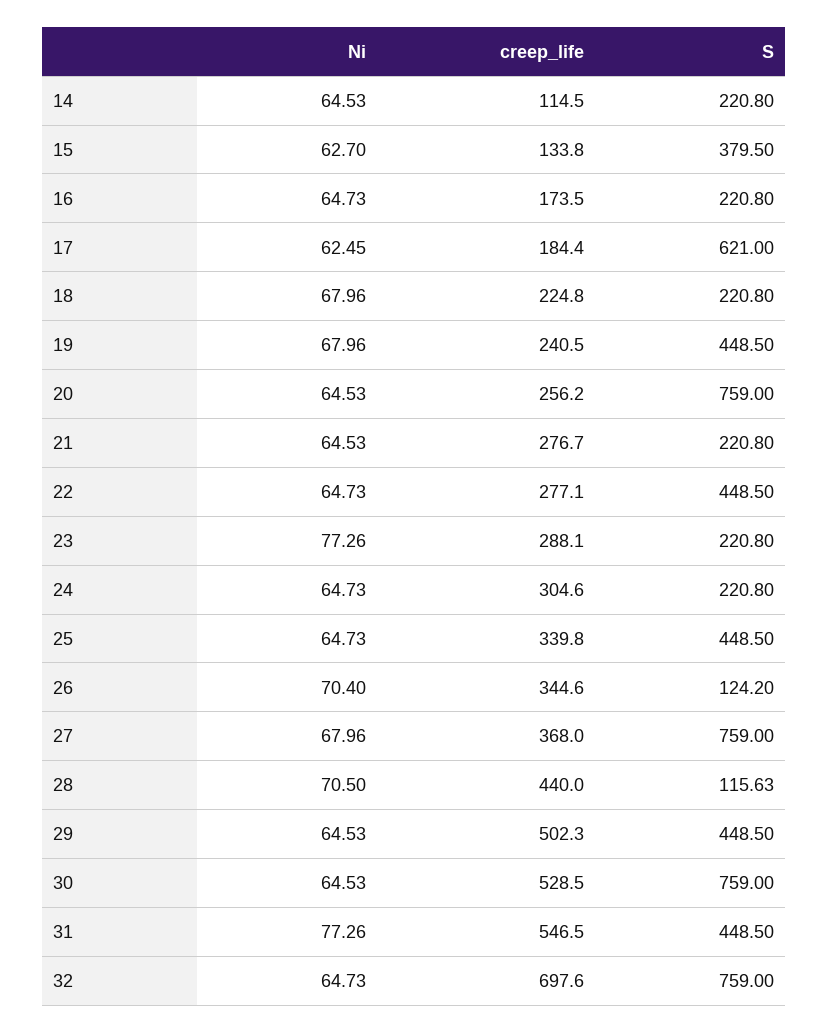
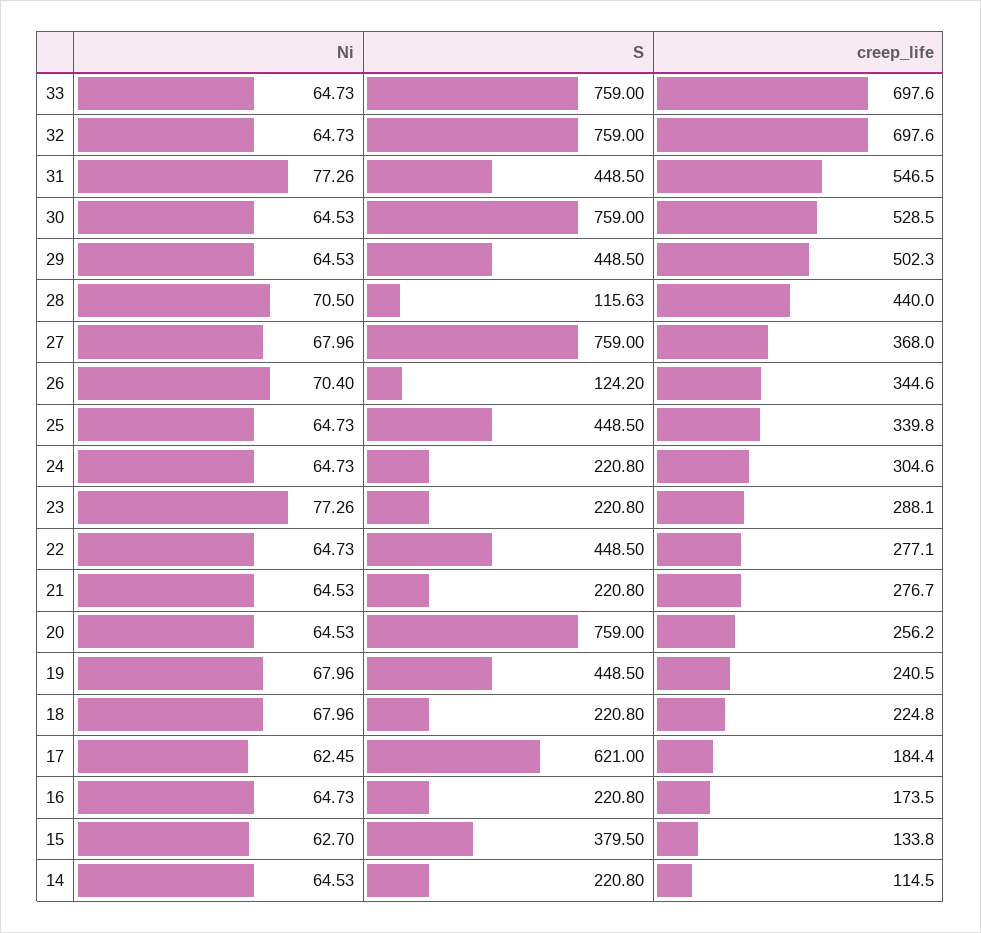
  {
    "Ni": {
      "14": 64.53,
      "15": 62.7,
      "16": 64.73,
      "17": 62.45,
      "18": 67.96,
      "19": 67.96,
      "20": 64.53,
      "21": 64.53,
      "22": 64.73,
      "23": 77.26,
      "24": 64.73,
      "25": 64.73,
      "26": 70.4,
      "27": 67.96,
      "28": 70.5,
      "29": 64.53,
      "30": 64.53,
      "31": 77.26,
-     "32": 64.73
+     "32": 64.73,
+     "33": 64.73
    },
    "creep_life": {
      "14": 114.5,
      "15": 133.8,
      "16": 173.5,
      "17": 184.4,
      "18": 224.8,
      "19": 240.5,
      "20": 256.2,
      "21": 276.7,
      "22": 277.1,
      "23": 288.1,
      "24": 304.6,
      "25": 339.8,
      "26": 344.6,
      "27": 368,
      "28": 440,
      "29": 502.3,
      "30": 528.5,
      "31": 546.5,
-     "32": 697.6
+     "32": 697.6,
+     "33": 697.6
    },
    "S": {
      "14": 220.8,
      "15": 379.5,
      "16": 220.8,
      "17": 621,
      "18": 220.8,
      "19": 448.5,
      "20": 759,
      "21": 220.8,
      "22": 448.5,
      "23": 220.8,
      "24": 220.8,
      "25": 448.5,
      "26": 124.2,
      "27": 759,
      "28": 115.63,
      "29": 448.5,
      "30": 759,
      "31": 448.5,
-     "32": 759
+     "32": 759,
+     "33": 759
    }
  }

